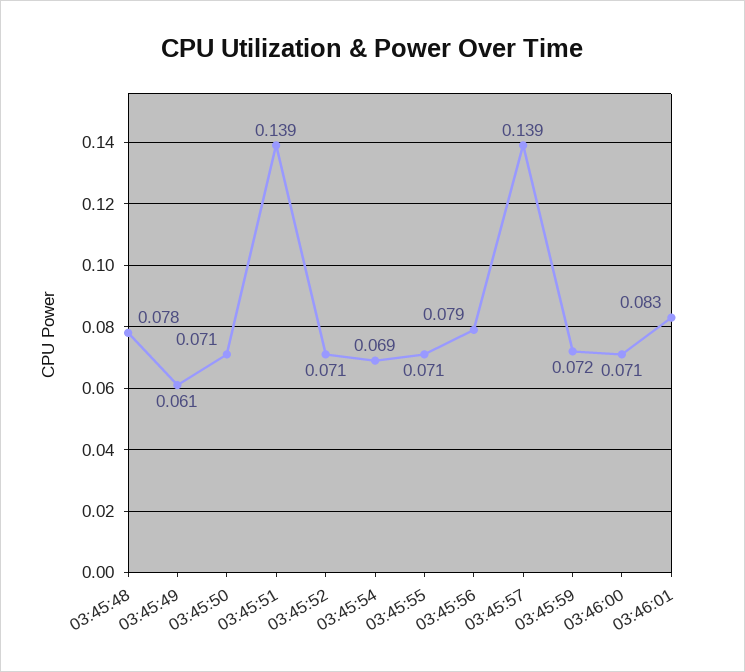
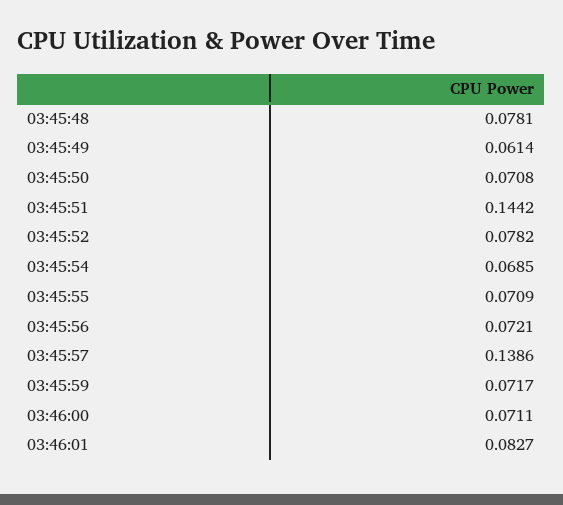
  {
    "03:45:48": 0.0781,
    "03:45:49": 0.0614,
    "03:45:50": 0.0708,
-   "03:45:51": 0.139,
+   "03:45:51": 0.1442,
-   "03:45:52": 0.071,
+   "03:45:52": 0.0782,
    "03:45:54": 0.0685,
    "03:45:55": 0.0709,
-   "03:45:56": 0.079,
+   "03:45:56": 0.0721,
    "03:45:57": 0.1386,
    "03:45:59": 0.0717,
    "03:46:00": 0.0711,
    "03:46:01": 0.0827
  }

